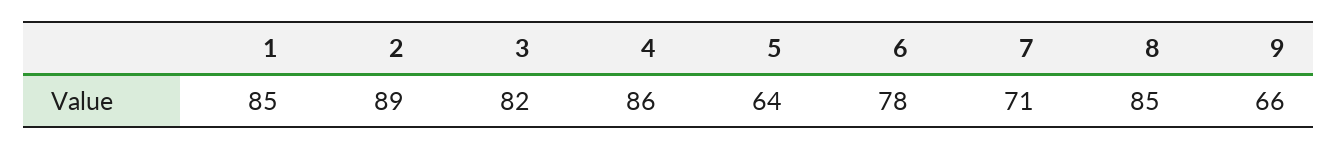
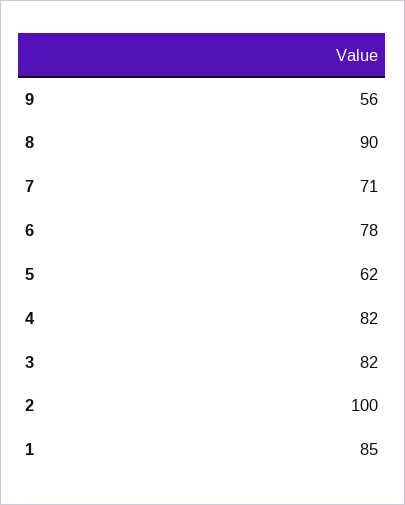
  {
    "1": 85,
-   "2": 89,
+   "2": 100,
    "3": 82,
-   "4": 86,
+   "4": 82,
-   "5": 64,
+   "5": 62,
    "6": 78,
    "7": 71,
-   "8": 85,
+   "8": 90,
-   "9": 66
+   "9": 56
  }

